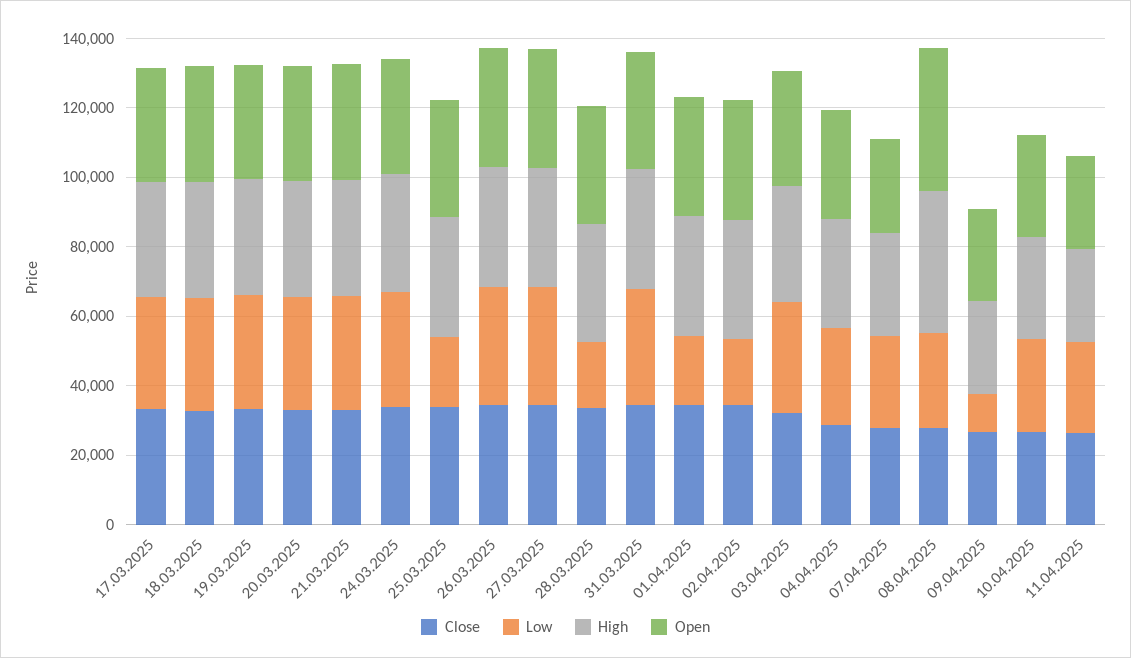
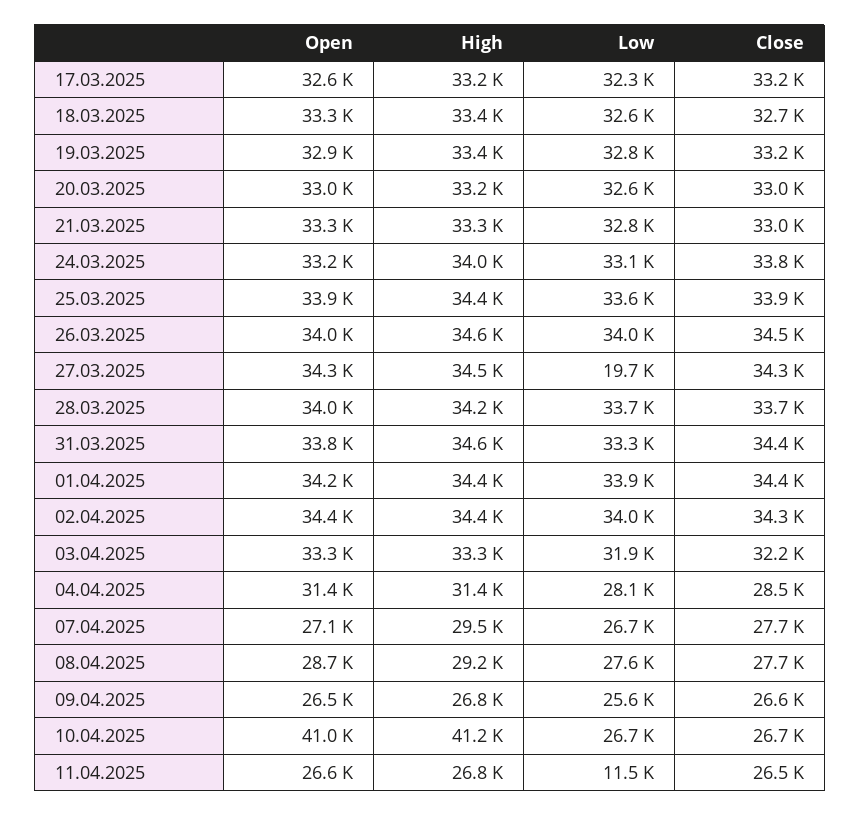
  {
    "Close": {
      "17.03.2025": 33200,
      "18.03.2025": 32700,
      "19.03.2025": 33200,
      "20.03.2025": 33000,
      "21.03.2025": 33000,
      "24.03.2025": 33800,
      "25.03.2025": 33900,
      "26.03.2025": 34500,
      "27.03.2025": 34300,
      "28.03.2025": 33700,
      "31.03.2025": 34400,
      "01.04.2025": 34400,
      "02.04.2025": 34300,
      "03.04.2025": 32200,
      "04.04.2025": 28500,
      "07.04.2025": 27700,
      "08.04.2025": 27700,
      "09.04.2025": 26600,
      "10.04.2025": 26700,
      "11.04.2025": 26500
    },
    "Low": {
      "17.03.2025": 32300,
      "18.03.2025": 32600,
      "19.03.2025": 32800,
      "20.03.2025": 32600,
      "21.03.2025": 32800,
      "24.03.2025": 33100,
-     "25.03.2025": 20000,
+     "25.03.2025": 33600,
      "26.03.2025": 34000,
-     "27.03.2025": 35000,
+     "27.03.2025": 19700,
-     "28.03.2025": 20000,
+     "28.03.2025": 33700,
      "31.03.2025": 33300,
-     "01.04.2025": 20000,
+     "01.04.2025": 33900,
-     "02.04.2025": 20000,
+     "02.04.2025": 34000,
      "03.04.2025": 31900,
      "04.04.2025": 28100,
      "07.04.2025": 26700,
      "08.04.2025": 27600,
-     "09.04.2025": 10000,
+     "09.04.2025": 25600,
      "10.04.2025": 26700,
-     "11.04.2025": 25000
+     "11.04.2025": 11500
    },
    "High": {
      "17.03.2025": 33200,
      "18.03.2025": 33400,
      "19.03.2025": 33400,
      "20.03.2025": 33200,
      "21.03.2025": 33300,
      "24.03.2025": 34000,
      "25.03.2025": 34400,
      "26.03.2025": 34600,
      "27.03.2025": 34500,
      "28.03.2025": 34200,
      "31.03.2025": 34600,
      "01.04.2025": 34400,
      "02.04.2025": 34400,
      "03.04.2025": 33300,
      "04.04.2025": 31400,
      "07.04.2025": 29500,
-     "08.04.2025": 40000,
+     "08.04.2025": 29200,
      "09.04.2025": 26800,
-     "10.04.2025": 30000,
+     "10.04.2025": 41200,
      "11.04.2025": 26800
    },
    "Open": {
      "17.03.2025": 32600,
      "18.03.2025": 33300,
      "19.03.2025": 32900,
      "20.03.2025": 33000,
      "21.03.2025": 33300,
      "24.03.2025": 33200,
      "25.03.2025": 33900,
      "26.03.2025": 34000,
      "27.03.2025": 34300,
      "28.03.2025": 34000,
      "31.03.2025": 33800,
      "01.04.2025": 34200,
      "02.04.2025": 34400,
      "03.04.2025": 33300,
      "04.04.2025": 31400,
      "07.04.2025": 27100,
-     "08.04.2025": 40000,
+     "08.04.2025": 28700,
      "09.04.2025": 26500,
-     "10.04.2025": 30000,
+     "10.04.2025": 41000,
      "11.04.2025": 26600
    }
  }

